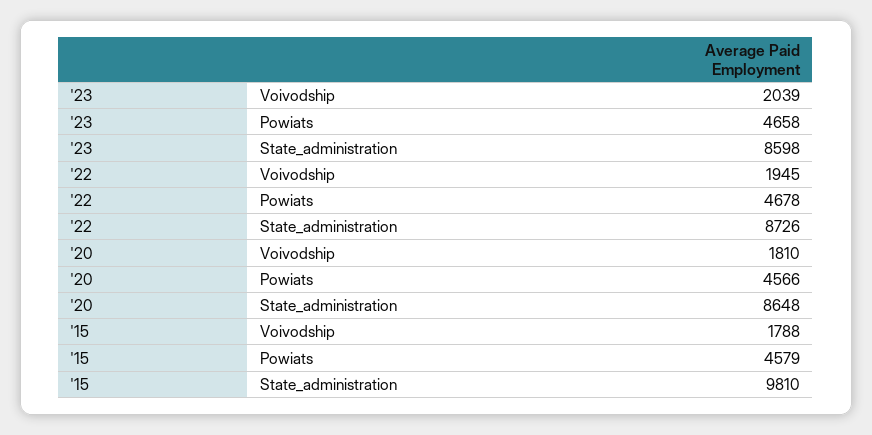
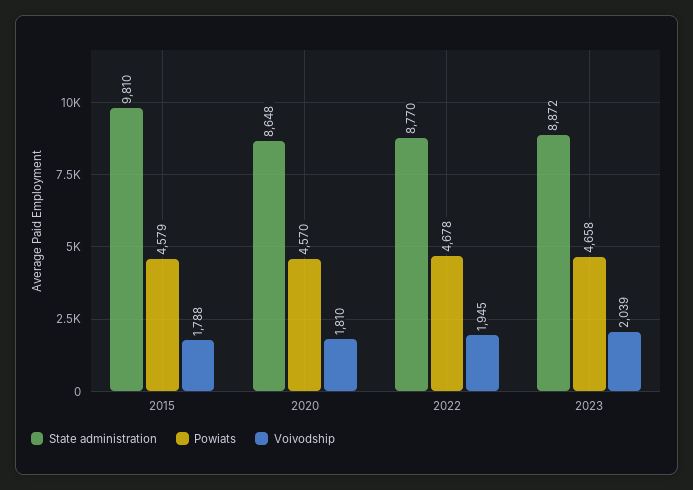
  {
    "Voivodship": {
      "'23": 2039,
      "'22": 1945,
      "'20": 1810,
      "'15": 1788
    },
    "Powiats": {
      "'23": 4658,
      "'22": 4678,
-     "'20": 4566,
+     "'20": 4570,
      "'15": 4579
    },
    "State_administration": {
-     "'23": 8598,
+     "'23": 8872,
-     "'22": 8726,
+     "'22": 8770,
      "'20": 8648,
      "'15": 9810
    }
  }

